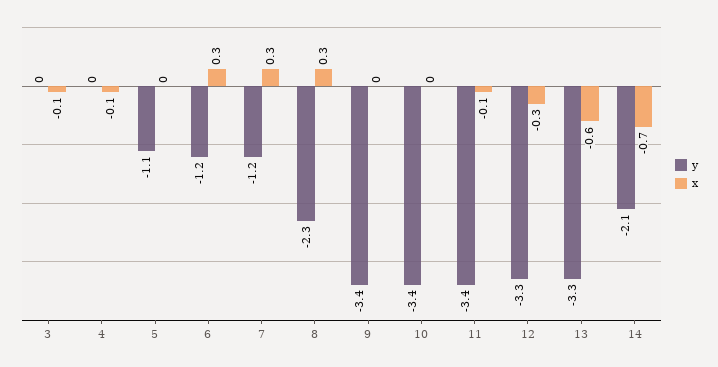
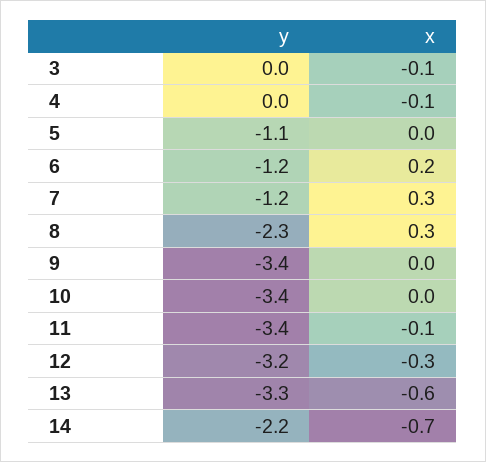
  {
    "y": {
      "3": 0,
      "4": 0,
      "5": -1.1,
      "6": -1.2,
      "7": -1.2,
      "8": -2.3,
      "9": -3.4,
      "10": -3.4,
      "11": -3.4,
-     "12": -3.3,
+     "12": -3.2,
      "13": -3.3,
-     "14": -2.1
+     "14": -2.2
    },
    "x": {
      "3": -0.1,
      "4": -0.1,
      "5": 0,
-     "6": 0.3,
+     "6": 0.2,
      "7": 0.3,
      "8": 0.3,
      "9": 0,
      "10": 0,
      "11": -0.1,
      "12": -0.3,
      "13": -0.6,
      "14": -0.7
    }
  }

